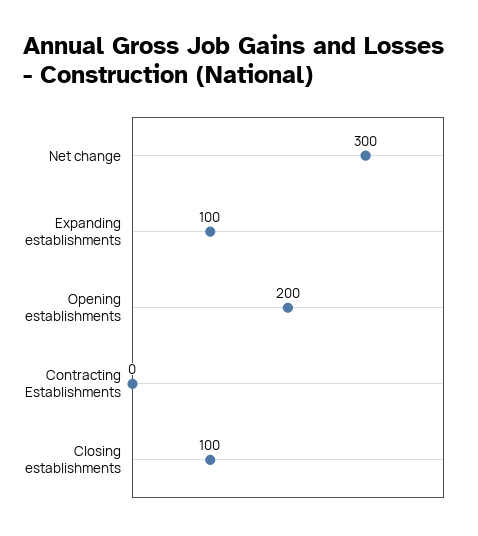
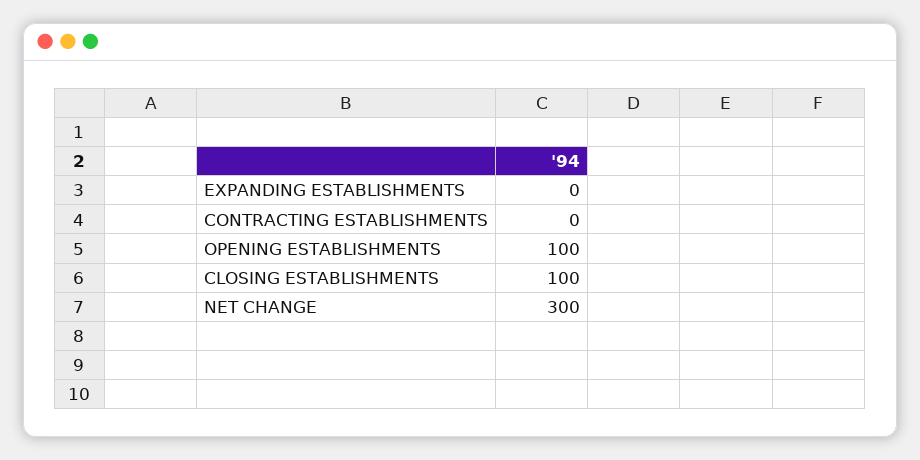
  {
    "Net change": 300,
-   "Expanding establishments": 100,
+   "Expanding establishments": 0,
-   "Opening establishments": 200,
+   "Opening establishments": 100,
    "Contracting Establishments": 0,
    "Closing establishments": 100
  }

